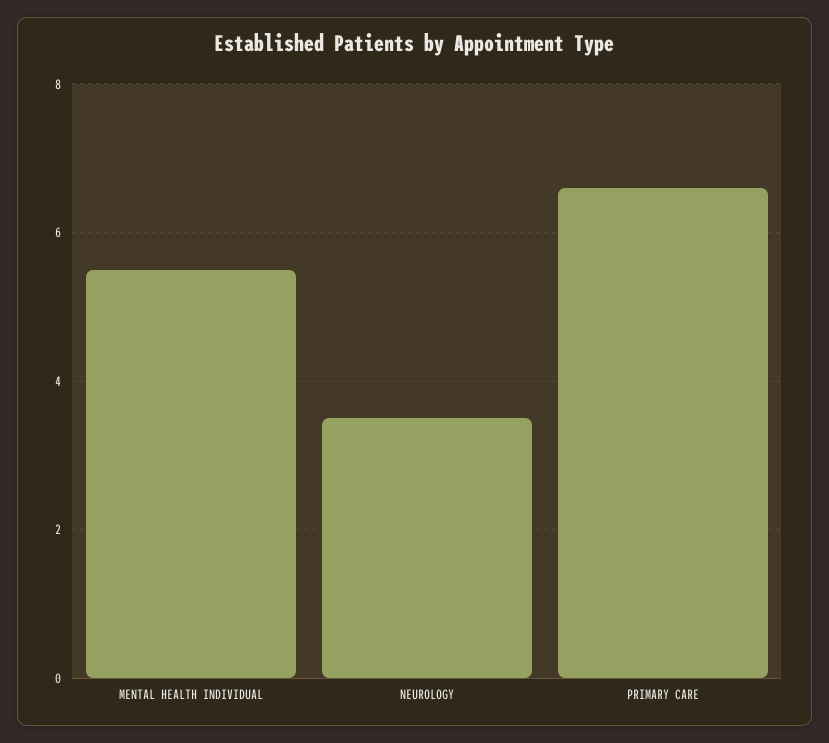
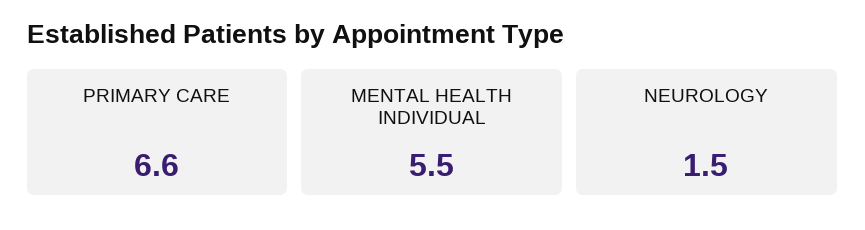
  {
    "MENTAL HEALTH INDIVIDUAL": 5.5,
-   "NEUROLOGY": 3.5,
+   "NEUROLOGY": 1.5,
    "PRIMARY CARE": 6.6
  }

